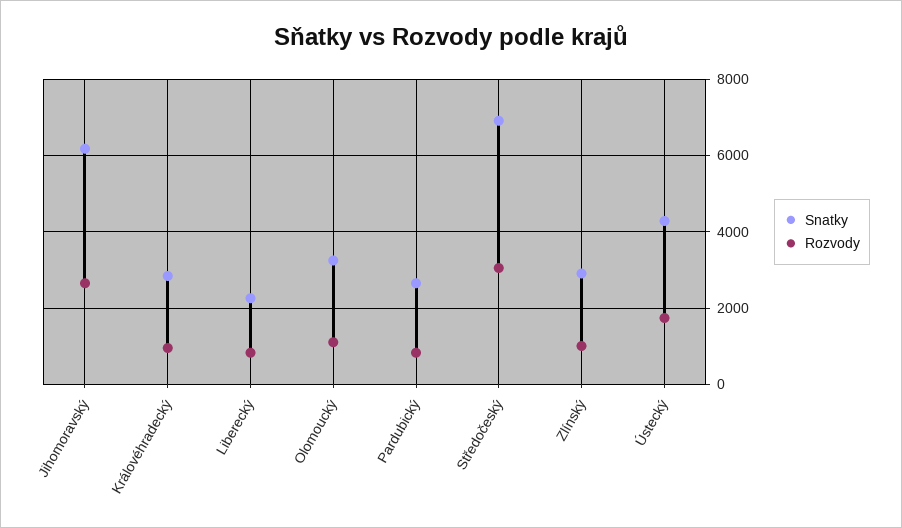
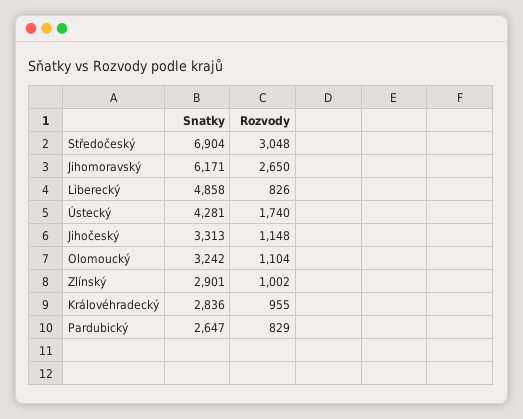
  {
    "Snatky": {
      "Jihomoravský": 6171,
      "Královéhradecký": 2836,
-     "Liberecký": 2200,
+     "Liberecký": 4858,
      "Olomoucký": 3242,
      "Pardubický": 2647,
      "Středočeský": 6904,
      "Zlínský": 2901,
-     "Ústecký": 4281
+     "Ústecký": 4281,
+     "Jihočeský": 3313
    },
    "Rozvody": {
      "Jihomoravský": 2650,
      "Královéhradecký": 955,
      "Liberecký": 826,
      "Olomoucký": 1104,
      "Pardubický": 829,
      "Středočeský": 3048,
      "Zlínský": 1002,
-     "Ústecký": 1740
+     "Ústecký": 1740,
+     "Jihočeský": 1148
    }
  }

